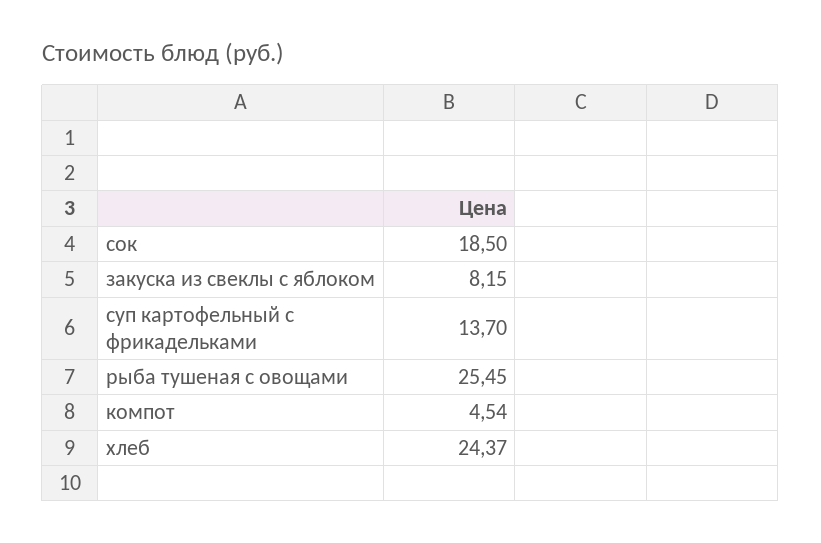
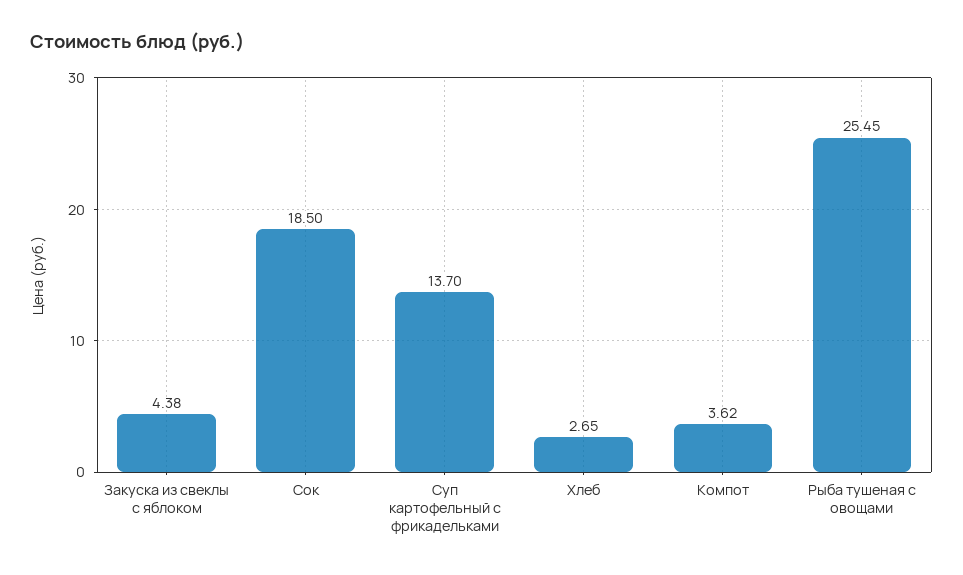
  {
    "сок": 18.5,
-   "закуска из свеклы с яблоком": 8.15,
+   "закуска из свеклы с яблоком": 4.38,
    "суп картофельный с фрикадельками": 13.7,
    "рыба тушеная с овощами": 25.45,
-   "компот": 4.54,
+   "компот": 3.62,
-   "хлеб": 24.37
+   "хлеб": 2.65
  }

